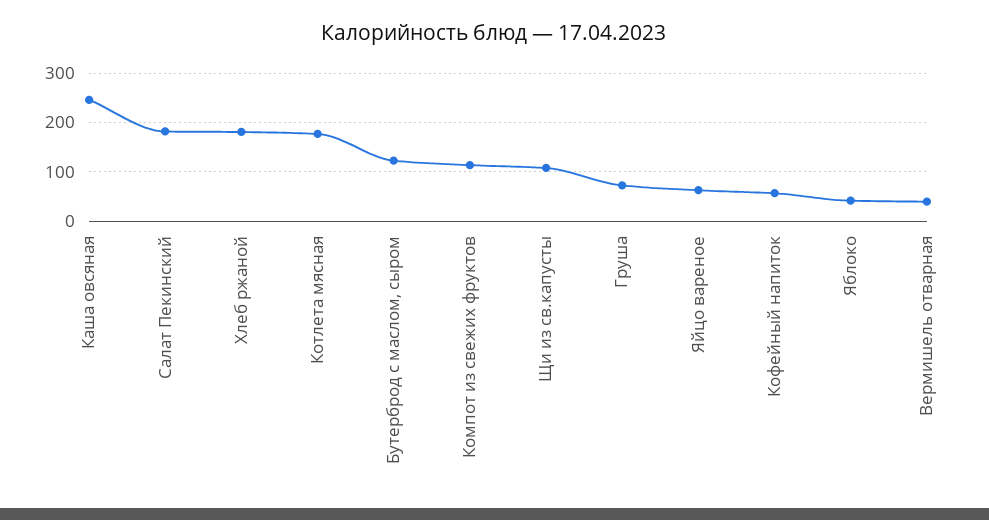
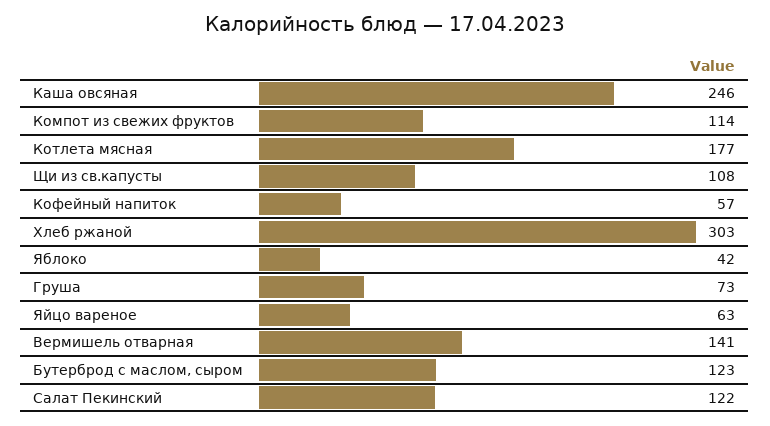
  {
    "Каша овсяная": 246,
-   "Салат Пекинский": 180,
+   "Салат Пекинский": 122,
-   "Хлеб ржаной": 180,
+   "Хлеб ржаной": 303,
    "Котлета мясная": 177,
    "Бутерброд с маслом, сыром": 123,
    "Компот из свежих фруктов": 114,
    "Щи из св.капусты": 108,
    "Груша": 73,
    "Яйцо вареное": 63,
    "Кофейный напиток": 57,
    "Яблоко": 42,
-   "Вермишель отварная": 40
+   "Вермишель отварная": 141
  }

